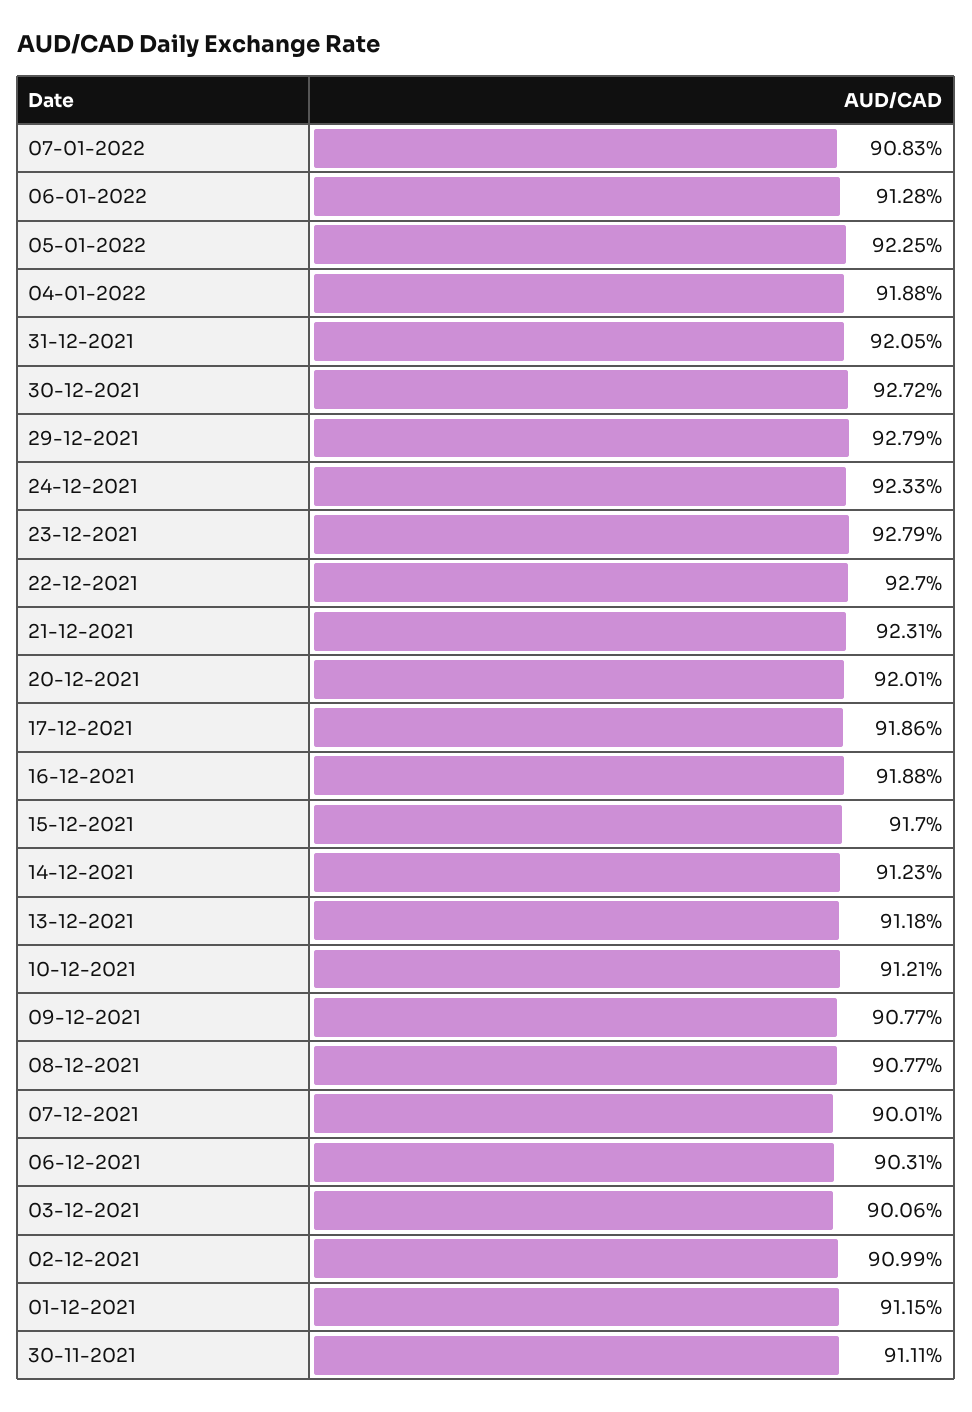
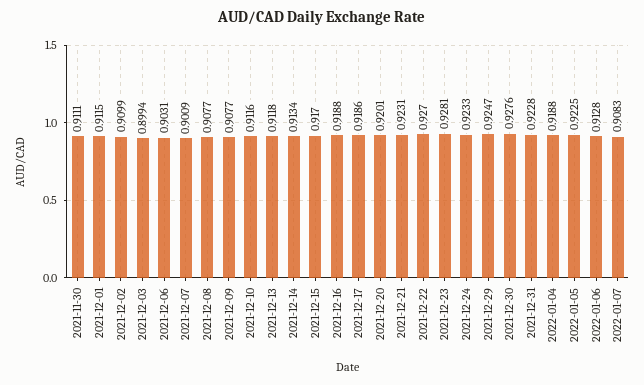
  {
    "07-01-2022": 0.9083,
    "06-01-2022": 0.9128,
    "05-01-2022": 0.9225,
    "04-01-2022": 0.9188,
-   "31-12-2021": 0.9205,
+   "31-12-2021": 0.9228,
-   "30-12-2021": 0.9272,
+   "30-12-2021": 0.9276,
-   "29-12-2021": 0.9279,
+   "29-12-2021": 0.9247,
    "24-12-2021": 0.9233,
-   "23-12-2021": 0.9279,
+   "23-12-2021": 0.9281,
    "22-12-2021": 0.927,
    "21-12-2021": 0.9231,
    "20-12-2021": 0.9201,
    "17-12-2021": 0.9186,
    "16-12-2021": 0.9188,
    "15-12-2021": 0.917,
-   "14-12-2021": 0.9123,
+   "14-12-2021": 0.9134,
    "13-12-2021": 0.9118,
-   "10-12-2021": 0.9121,
+   "10-12-2021": 0.9116,
    "09-12-2021": 0.9077,
    "08-12-2021": 0.9077,
-   "07-12-2021": 0.9001,
+   "07-12-2021": 0.9009,
    "06-12-2021": 0.9031,
-   "03-12-2021": 0.9006,
+   "03-12-2021": 0.8994,
    "02-12-2021": 0.9099,
    "01-12-2021": 0.9115,
    "30-11-2021": 0.9111
  }

